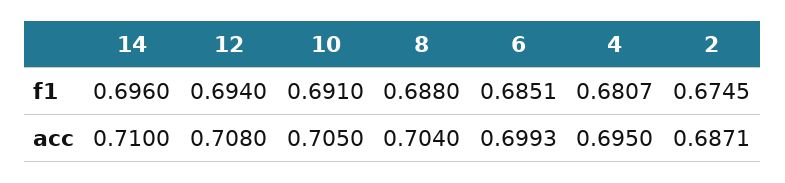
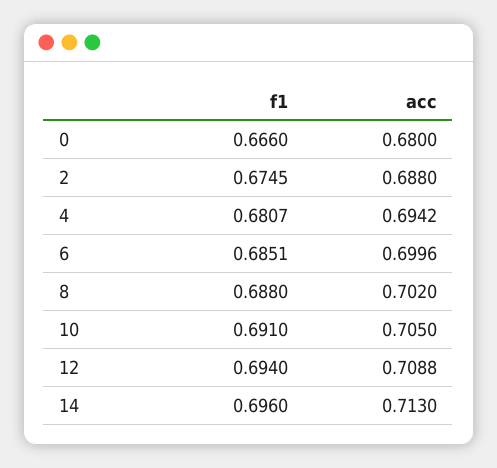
  {
    "14": {
      "f1": 0.696,
-     "acc": 0.71
+     "acc": 0.713
    },
    "12": {
      "f1": 0.694,
-     "acc": 0.708
+     "acc": 0.7088
    },
    "10": {
      "f1": 0.691,
      "acc": 0.705
    },
    "8": {
      "f1": 0.688,
-     "acc": 0.704
+     "acc": 0.702
    },
    "6": {
      "f1": 0.6851,
-     "acc": 0.6993
+     "acc": 0.6996
    },
    "4": {
      "f1": 0.6807,
-     "acc": 0.695
+     "acc": 0.6942
    },
    "2": {
      "f1": 0.6745,
-     "acc": 0.6871
+     "acc": 0.688
-   }
+   },
+   "0": {
+     "f1": 0.666,
+     "acc": 0.68
+   }
  }

